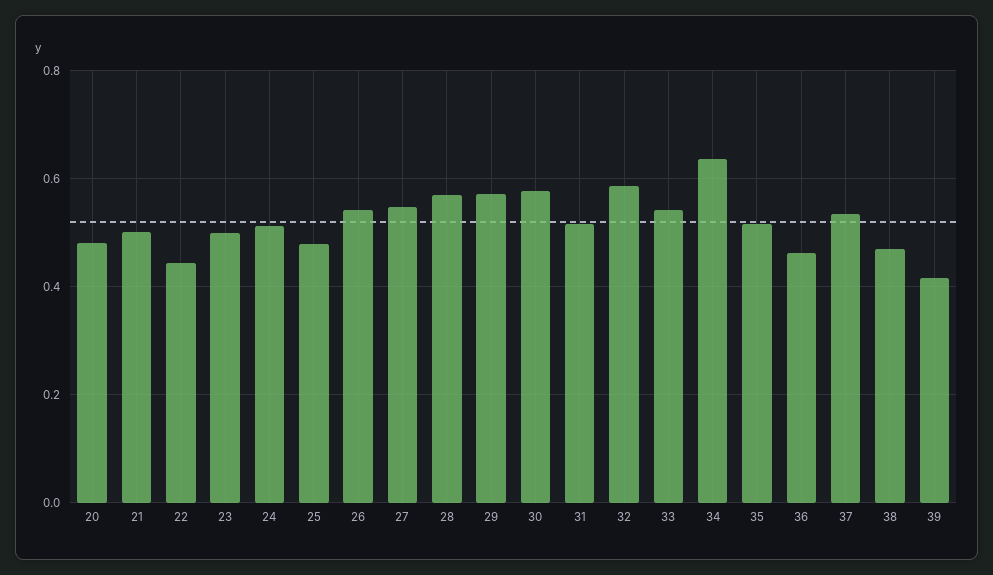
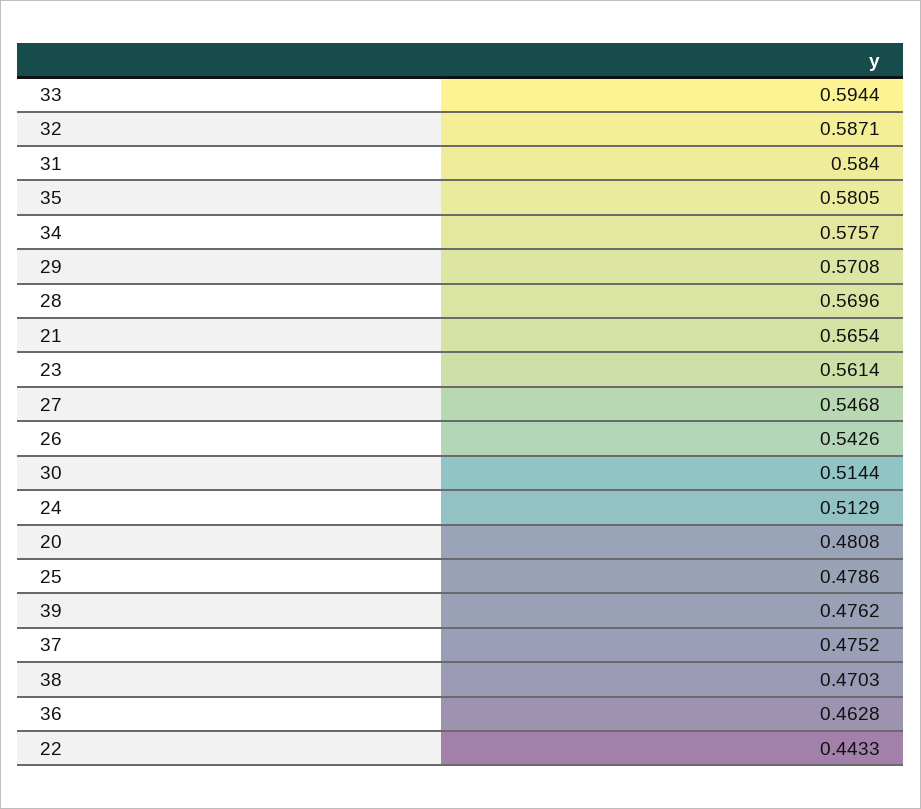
  {
    "20": 0.4808,
-   "21": 0.5,
+   "21": 0.5654,
    "22": 0.4433,
-   "23": 0.5,
+   "23": 0.5614,
    "24": 0.5129,
    "25": 0.4786,
    "26": 0.5426,
    "27": 0.5468,
    "28": 0.5696,
    "29": 0.5708,
-   "30": 0.58,
+   "30": 0.5144,
-   "31": 0.52,
+   "31": 0.584,
    "32": 0.5871,
-   "33": 0.54,
+   "33": 0.5944,
-   "34": 0.64,
+   "34": 0.5757,
-   "35": 0.52,
+   "35": 0.5805,
    "36": 0.4628,
-   "37": 0.54,
+   "37": 0.4752,
    "38": 0.4703,
-   "39": 0.42
+   "39": 0.4762
  }

